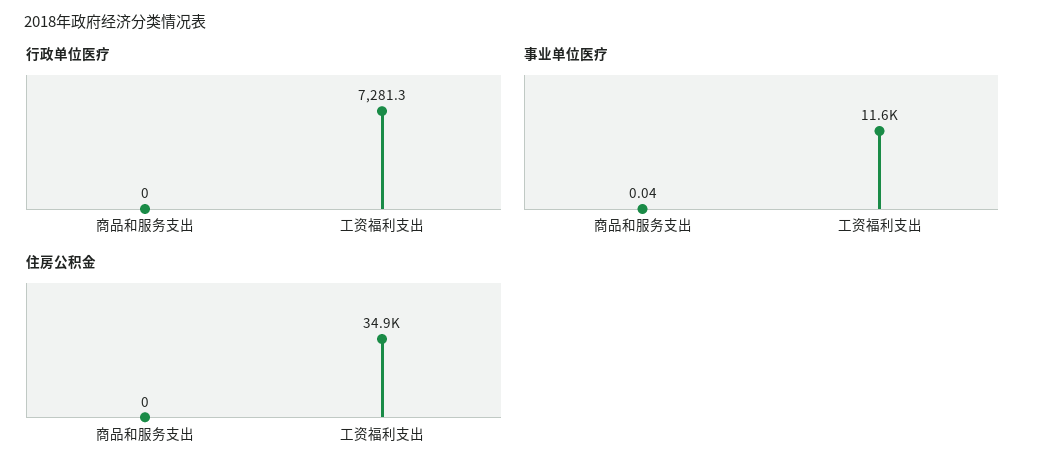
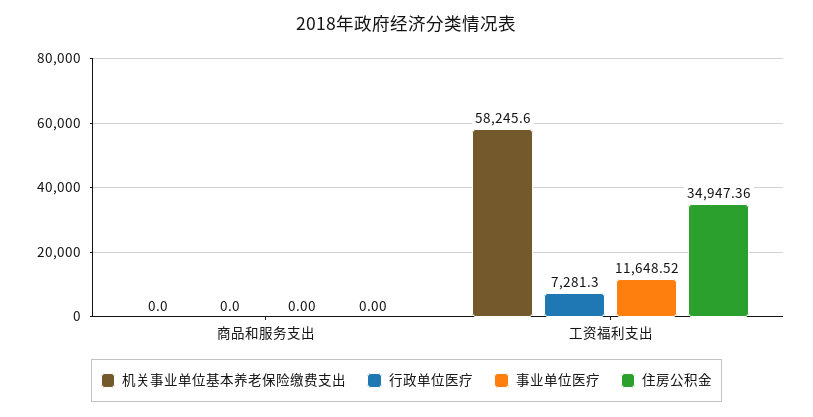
  {
    "行政单位医疗": {
      "商品和服务支出": 0,
      "工资福利支出": 7281.3
    },
    "事业单位医疗": {
-     "商品和服务支出": 0.04,
+     "商品和服务支出": 0,
      "工资福利支出": 11648.52
    },
    "住房公积金": {
      "商品和服务支出": 0,
      "工资福利支出": 34947.36
-   }
+   },
+   "机关事业单位基本养老保险缴费支出": {
+     "商品和服务支出": 0,
+     "工资福利支出": 58245.6
+   }
  }

